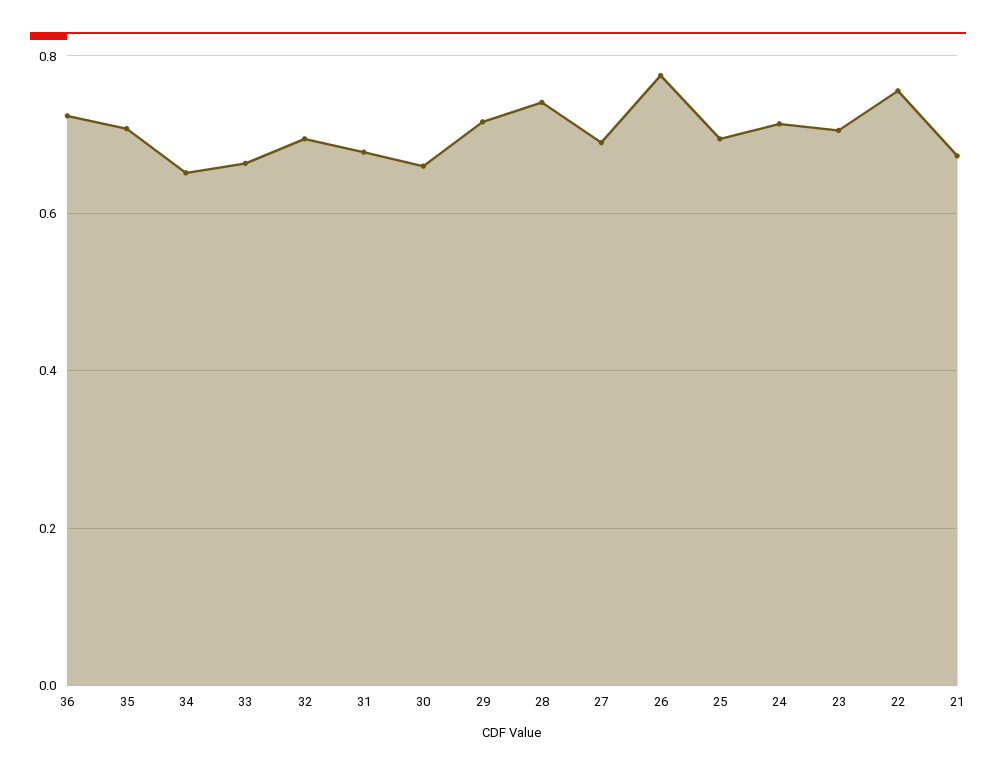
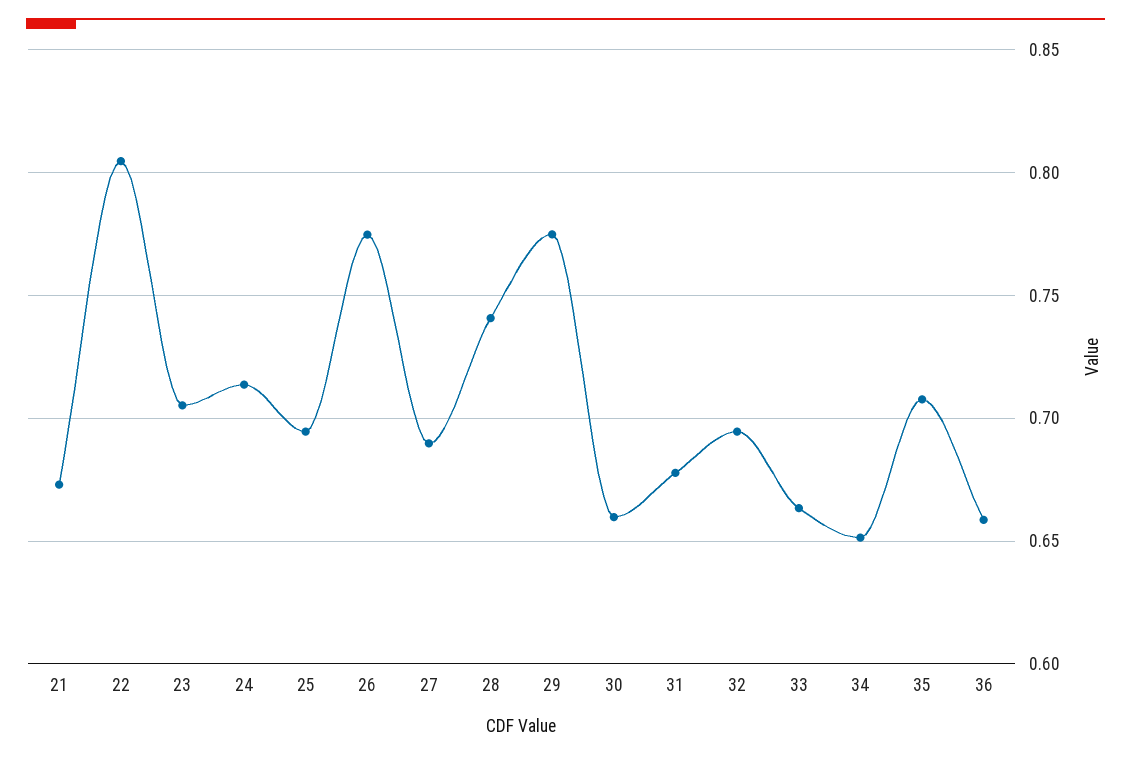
  {
-   "36": 0.72,
+   "36": 0.66,
    "35": 0.71,
    "34": 0.65,
    "33": 0.665,
    "32": 0.695,
    "31": 0.68,
    "30": 0.66,
-   "29": 0.72,
+   "29": 0.775,
    "28": 0.74,
    "27": 0.69,
    "26": 0.775,
    "25": 0.695,
    "24": 0.715,
    "23": 0.705,
-   "22": 0.76,
+   "22": 0.805,
    "21": 0.675
  }

